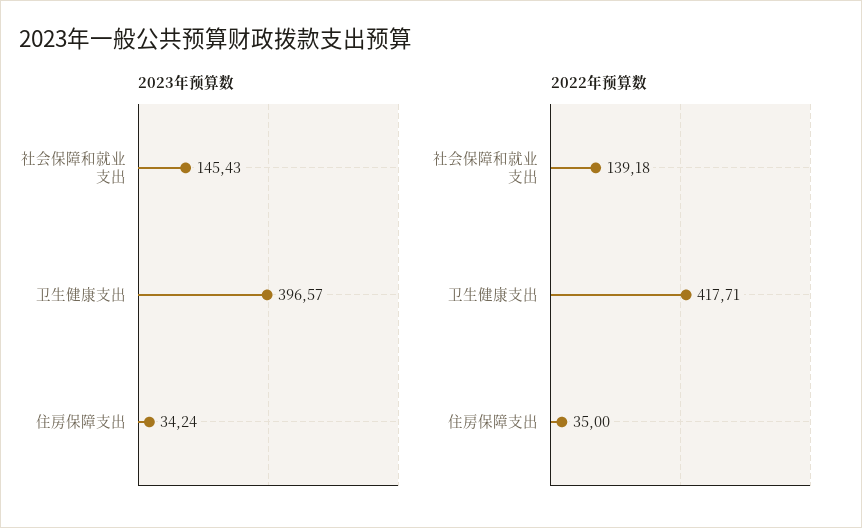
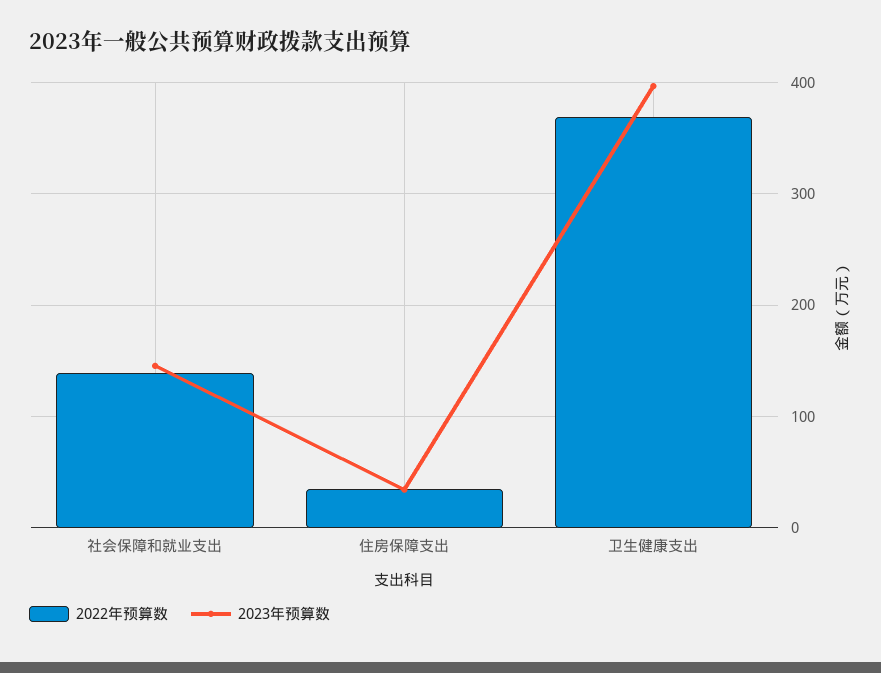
  {
    "2023年预算数": {
      "社会保障和就业支出": 145.43,
      "卫生健康支出": 396.57,
      "住房保障支出": 34.24
    },
    "2022年预算数": {
      "社会保障和就业支出": 139.18,
-     "卫生健康支出": 417.71,
+     "卫生健康支出": 370,
      "住房保障支出": 35
    }
  }

